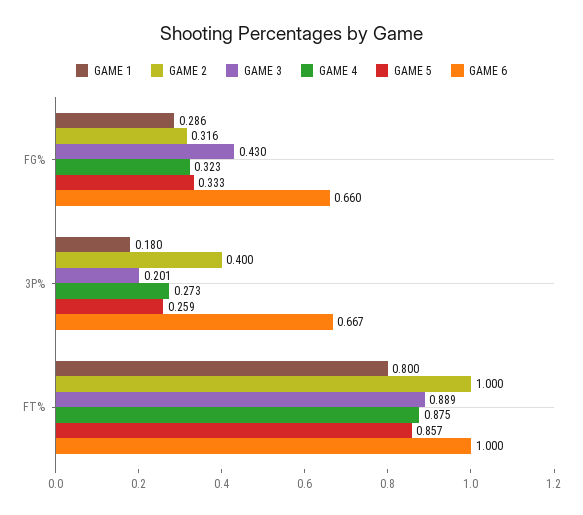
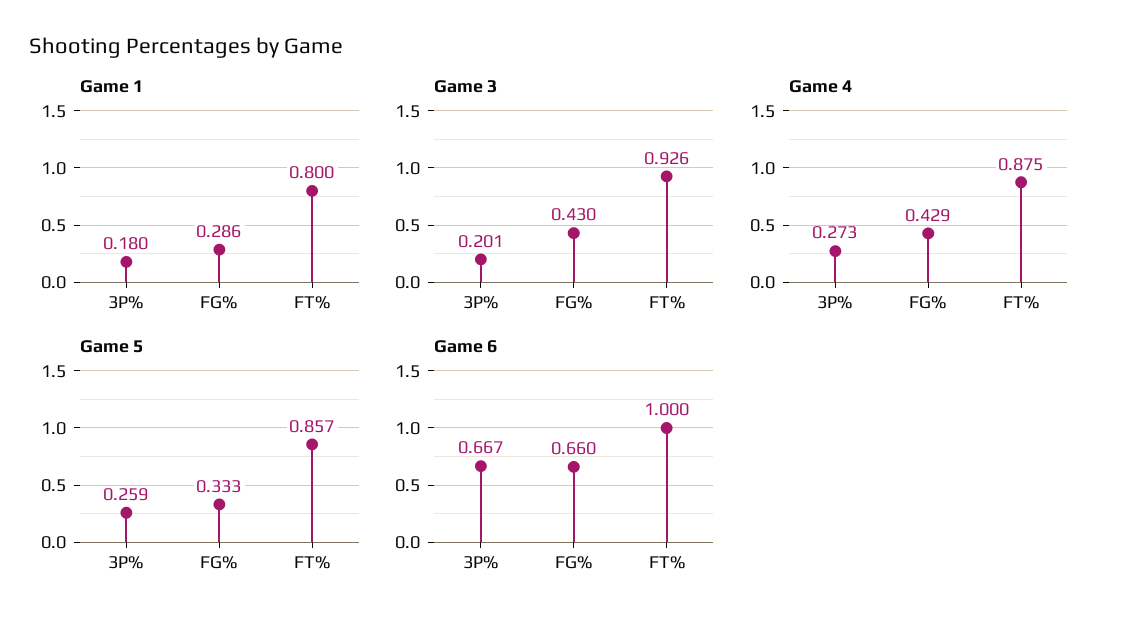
  {
    "GAME 1": {
      "FG%": 0.286,
      "3P%": 0.18,
      "FT%": 0.8
    },
-   "GAME 2": {
-     "FG%": 0.316,
-     "3P%": 0.4,
-     "FT%": 1
-   },
    "GAME 3": {
      "FG%": 0.43,
      "3P%": 0.201,
-     "FT%": 0.889
+     "FT%": 0.926
    },
    "GAME 4": {
-     "FG%": 0.323,
+     "FG%": 0.429,
      "3P%": 0.273,
      "FT%": 0.875
    },
    "GAME 5": {
      "FG%": 0.333,
      "3P%": 0.259,
      "FT%": 0.857
    },
    "GAME 6": {
      "FG%": 0.66,
      "3P%": 0.667,
      "FT%": 1
    }
  }

